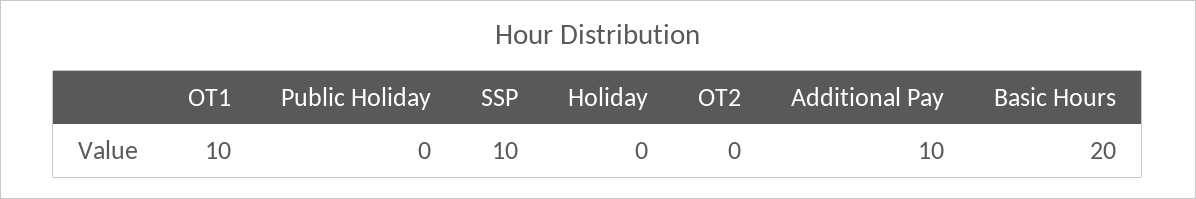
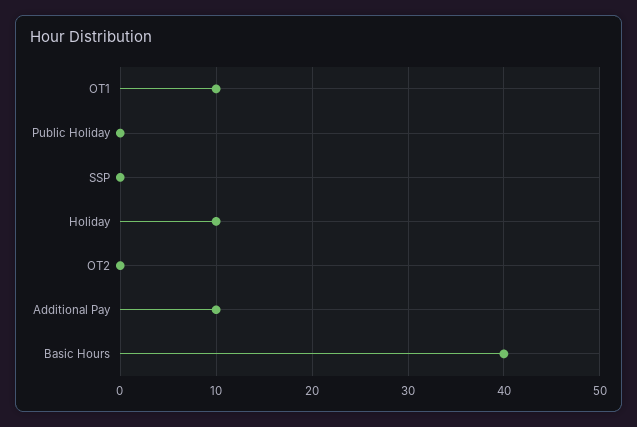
  {
    "OT1": 10,
    "Public Holiday": 0,
-   "SSP": 10,
+   "SSP": 0,
-   "Holiday": 0,
+   "Holiday": 10,
    "OT2": 0,
    "Additional Pay": 10,
-   "Basic Hours": 20
+   "Basic Hours": 40
  }

